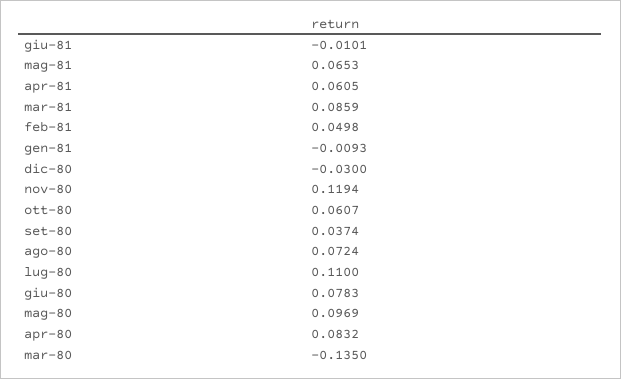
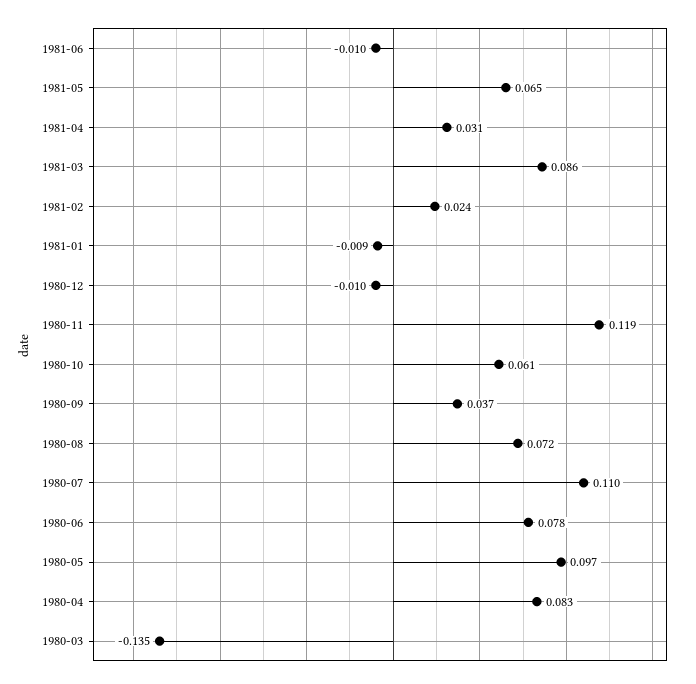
  {
    "giu-81": -0.0101,
    "mag-81": 0.0653,
-   "apr-81": 0.0605,
+   "apr-81": 0.031,
    "mar-81": 0.0859,
-   "feb-81": 0.0498,
+   "feb-81": 0.024,
    "gen-81": -0.0093,
-   "dic-80": -0.03,
+   "dic-80": -0.01,
    "nov-80": 0.1194,
    "ott-80": 0.0607,
    "set-80": 0.0374,
    "ago-80": 0.0724,
    "lug-80": 0.11,
    "giu-80": 0.0783,
    "mag-80": 0.0969,
    "apr-80": 0.0832,
    "mar-80": -0.135
  }

